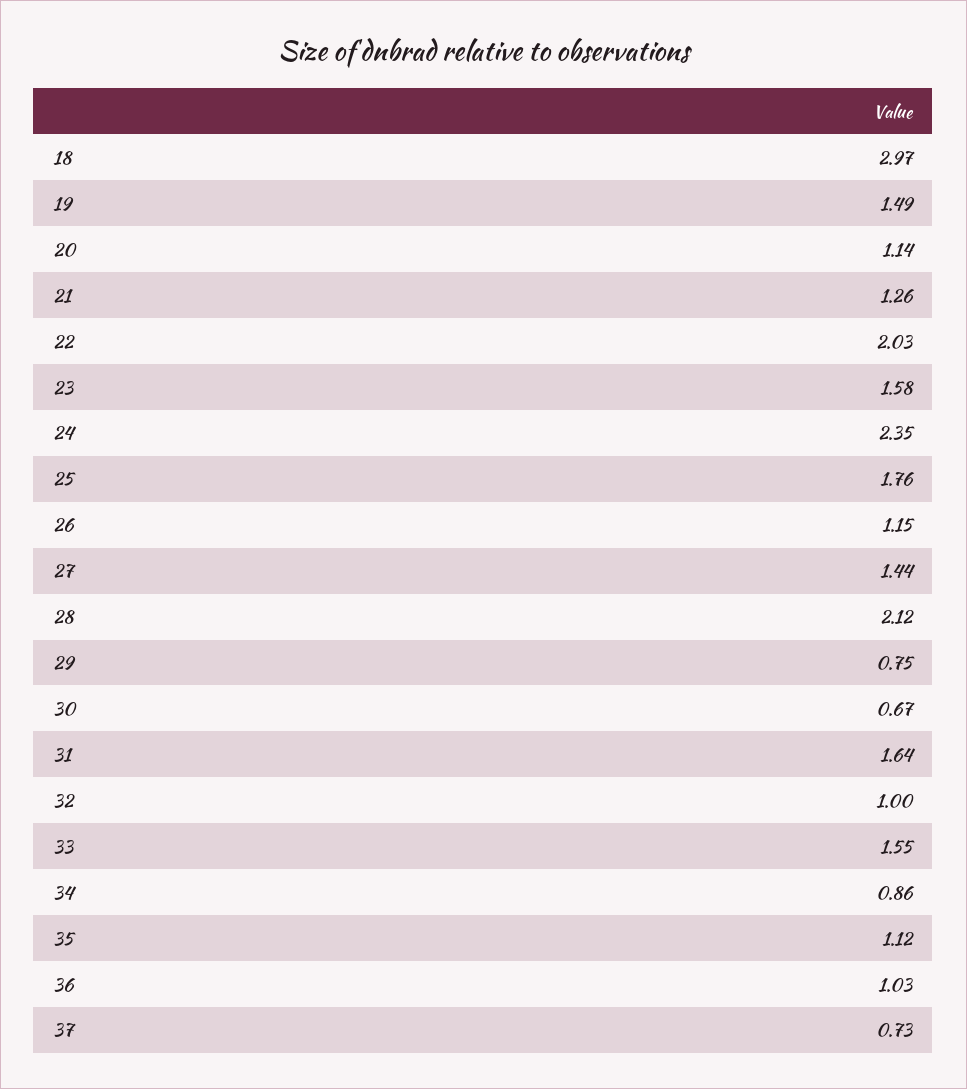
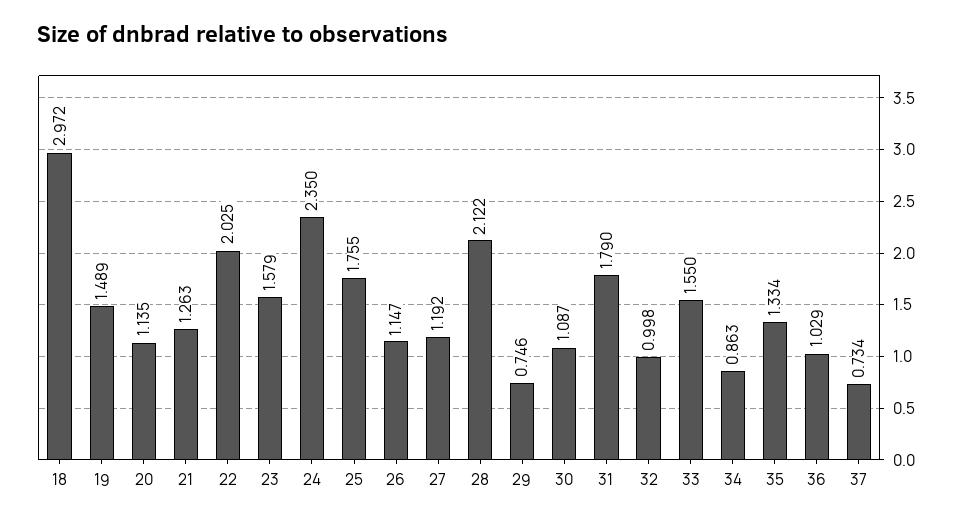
  {
    "18": 2.972,
    "19": 1.489,
    "20": 1.135,
    "21": 1.263,
    "22": 2.025,
    "23": 1.579,
    "24": 2.35,
    "25": 1.755,
    "26": 1.147,
-   "27": 1.44,
+   "27": 1.192,
    "28": 2.122,
    "29": 0.746,
-   "30": 0.67,
+   "30": 1.087,
-   "31": 1.64,
+   "31": 1.79,
    "32": 0.998,
    "33": 1.55,
    "34": 0.863,
-   "35": 1.12,
+   "35": 1.334,
    "36": 1.029,
    "37": 0.734
  }

